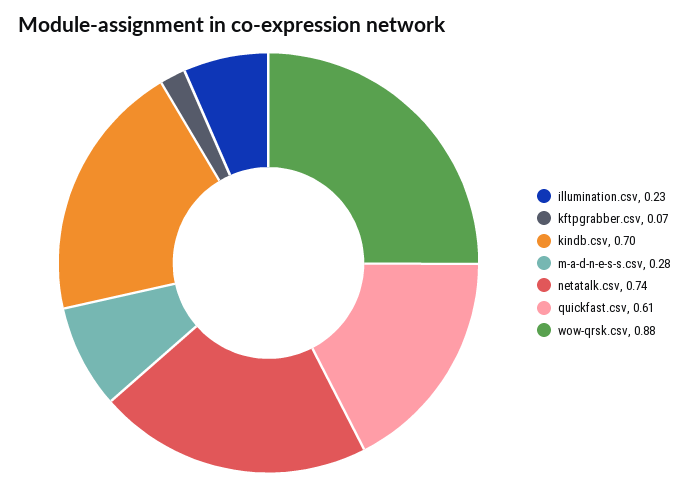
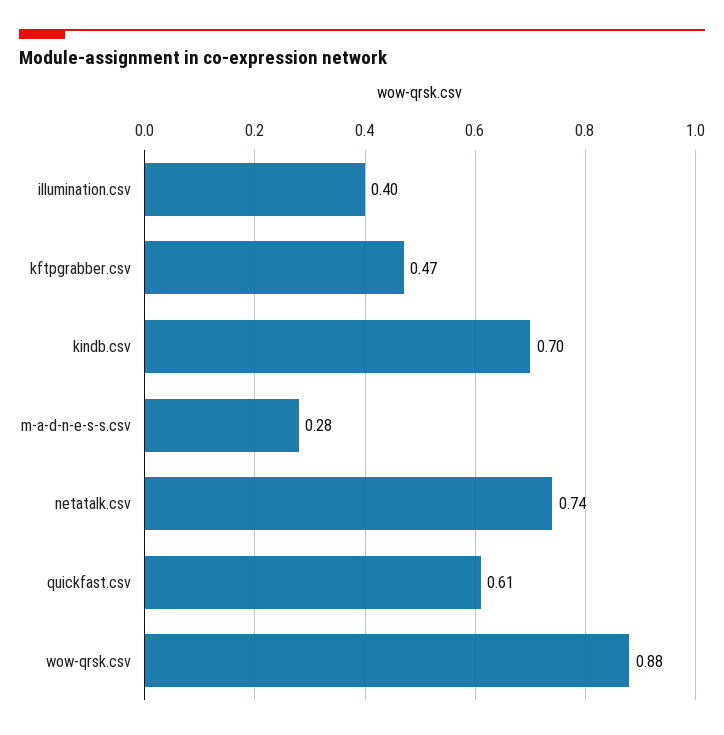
  {
-   "illumination.csv": 0.23,
+   "illumination.csv": 0.4,
-   "kftpgrabber.csv": 0.07,
+   "kftpgrabber.csv": 0.47,
    "kindb.csv": 0.7,
    "m-a-d-n-e-s-s.csv": 0.28,
    "netatalk.csv": 0.74,
    "quickfast.csv": 0.61,
    "wow-qrsk.csv": 0.88
  }

